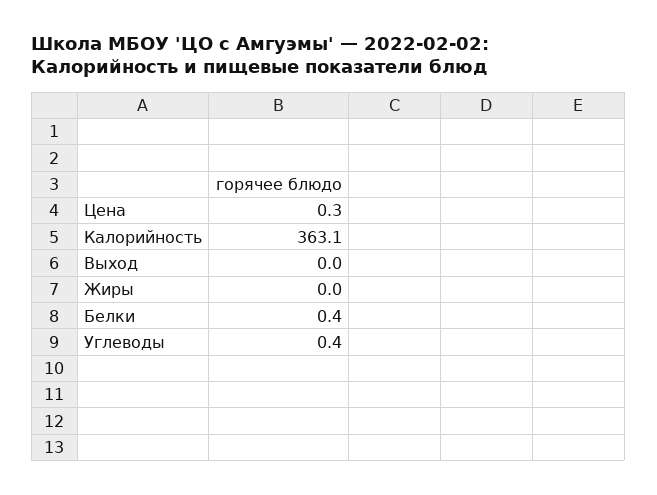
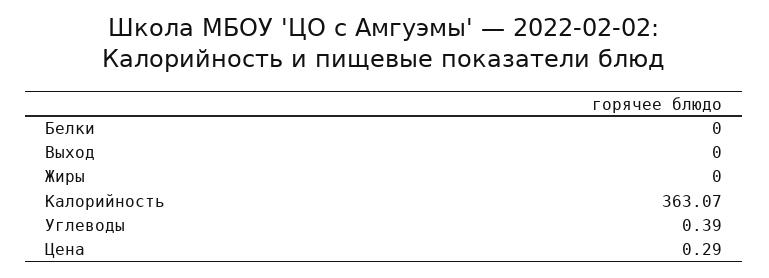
  {
    "Цена": 0.29,
    "Калорийность": 363.07,
    "Выход": 0,
    "Жиры": 0,
-   "Белки": 0.4,
+   "Белки": 0,
    "Углеводы": 0.39
  }

